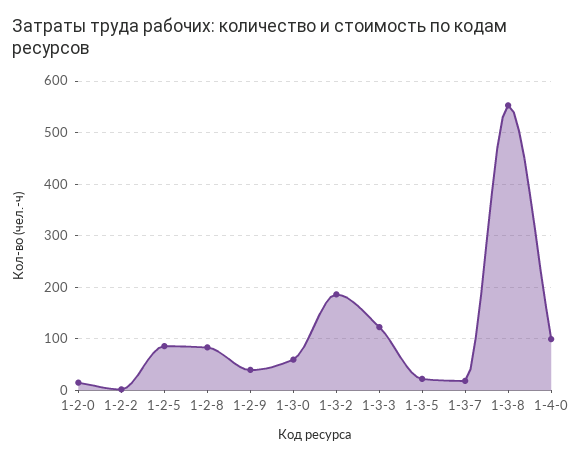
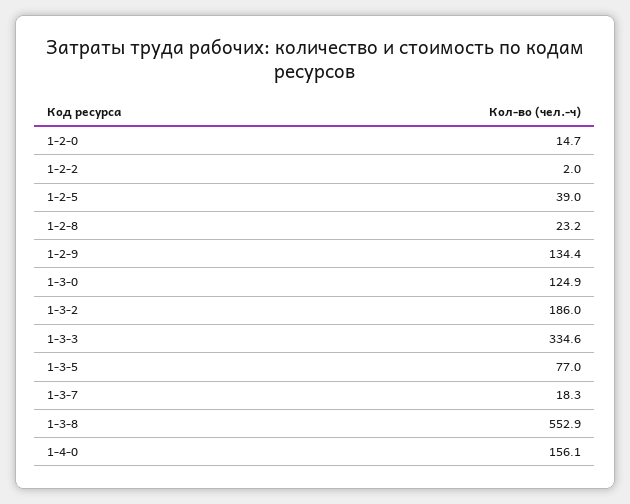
  {
    "1-2-0": 14.7,
    "1-2-2": 2,
-   "1-2-5": 80,
+   "1-2-5": 39,
-   "1-2-8": 80,
+   "1-2-8": 23.2,
-   "1-2-9": 40,
+   "1-2-9": 134.4,
-   "1-3-0": 60,
+   "1-3-0": 124.9,
    "1-3-2": 186,
-   "1-3-3": 120,
+   "1-3-3": 334.6,
-   "1-3-5": 20,
+   "1-3-5": 77,
    "1-3-7": 18.3,
    "1-3-8": 552.9,
-   "1-4-0": 100
+   "1-4-0": 156.1
  }

